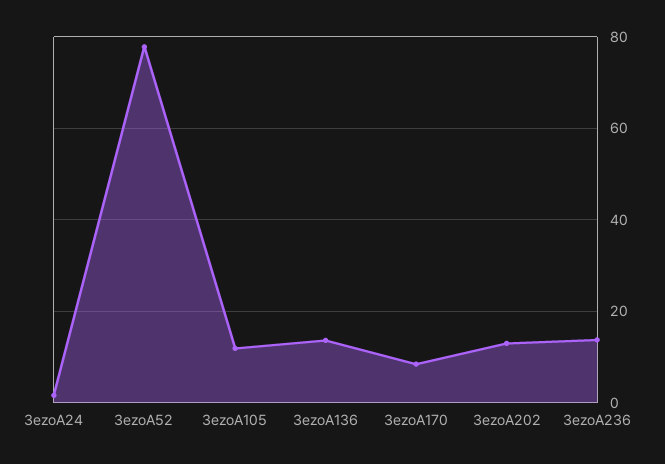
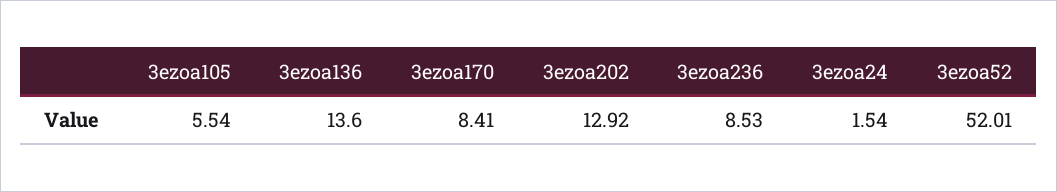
  {
    "3ezoA24": 1.54,
-   "3ezoA52": 78,
+   "3ezoA52": 52.01,
-   "3ezoA105": 12,
+   "3ezoA105": 5.54,
    "3ezoA136": 13.6,
    "3ezoA170": 8.41,
    "3ezoA202": 12.92,
-   "3ezoA236": 14
+   "3ezoA236": 8.53
  }

